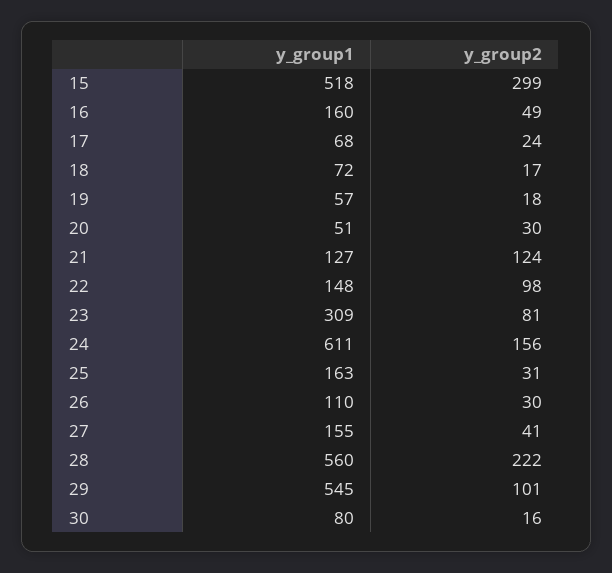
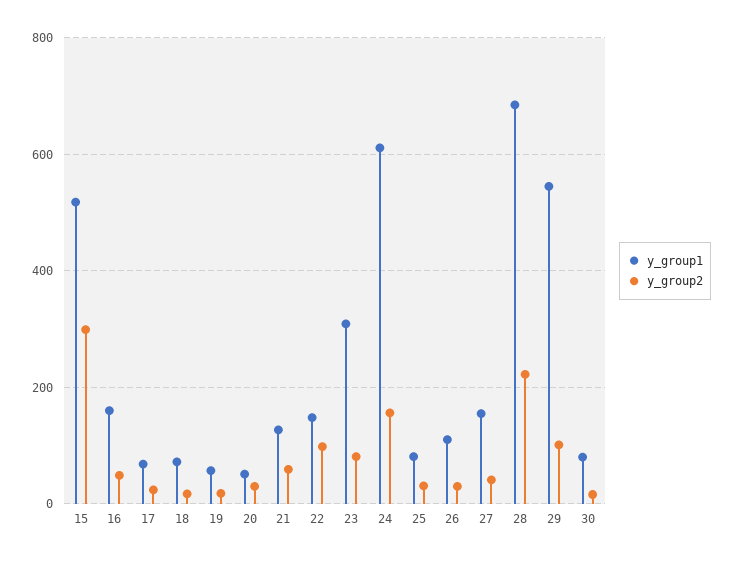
  {
    "y_group1": {
      "15": 518,
      "16": 160,
      "17": 68,
      "18": 72,
      "19": 57,
      "20": 51,
      "21": 127,
      "22": 148,
      "23": 309,
      "24": 611,
-     "25": 163,
+     "25": 80,
      "26": 110,
      "27": 155,
-     "28": 560,
+     "28": 680,
      "29": 545,
      "30": 80
    },
    "y_group2": {
      "15": 299,
      "16": 49,
      "17": 24,
      "18": 17,
      "19": 18,
      "20": 30,
-     "21": 124,
+     "21": 60,
      "22": 98,
      "23": 81,
      "24": 156,
      "25": 31,
      "26": 30,
      "27": 41,
      "28": 222,
      "29": 101,
      "30": 16
    }
  }

